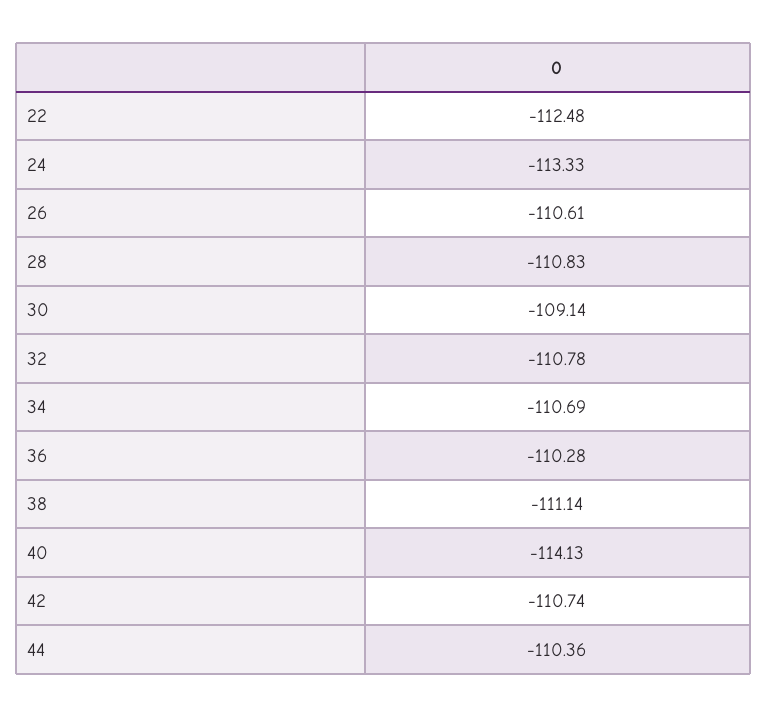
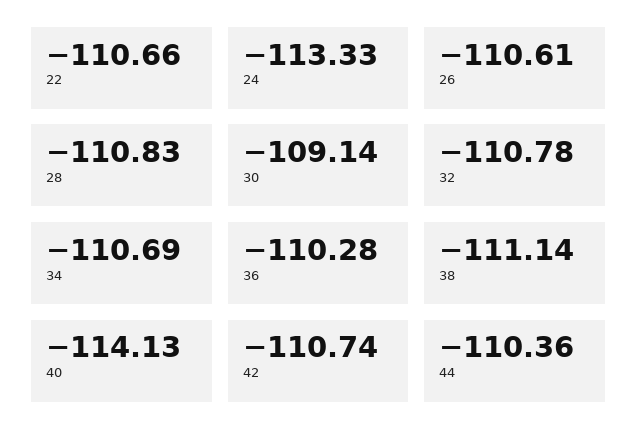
  {
-   "22": -112.48,
+   "22": -110.66,
    "24": -113.33,
    "26": -110.61,
    "28": -110.83,
    "30": -109.14,
    "32": -110.78,
    "34": -110.69,
    "36": -110.28,
    "38": -111.14,
    "40": -114.13,
    "42": -110.74,
    "44": -110.36
  }

